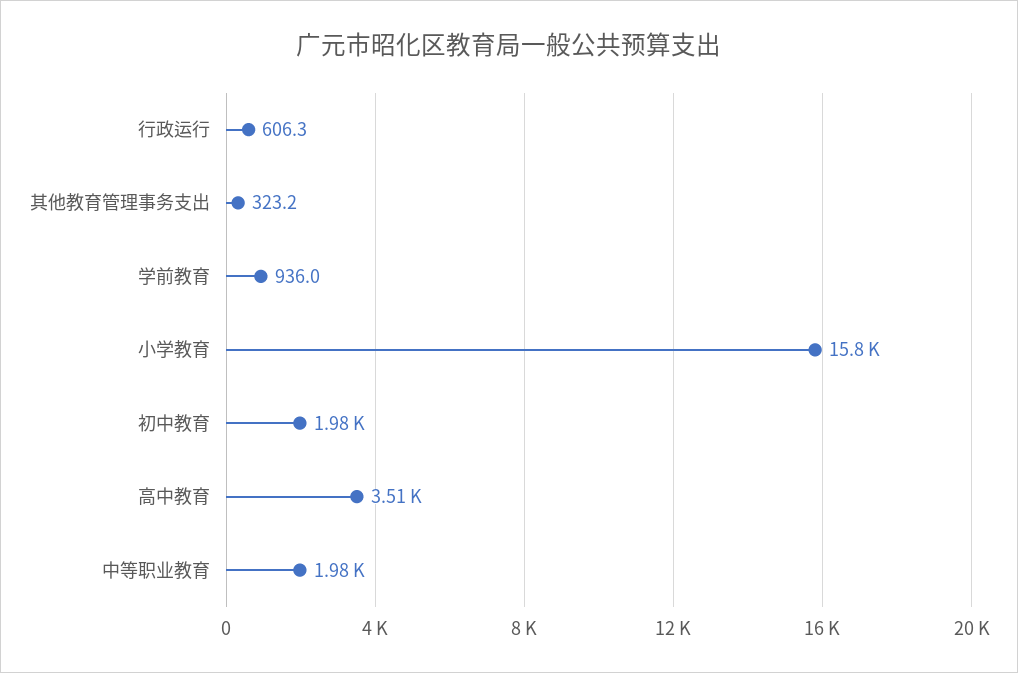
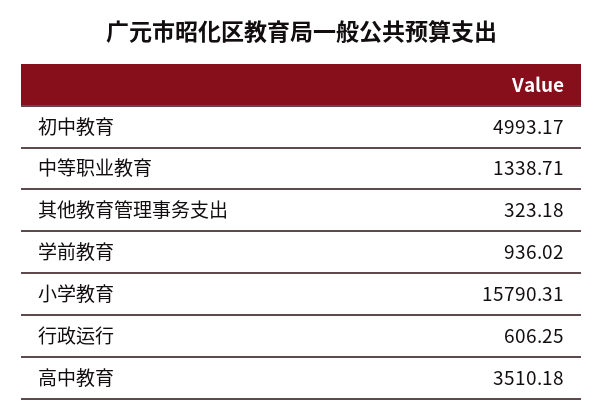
  {
    "行政运行": 606.25,
    "其他教育管理事务支出": 323.18,
    "学前教育": 936.02,
    "小学教育": 15790.31,
-   "初中教育": 1980,
+   "初中教育": 4993.17,
    "高中教育": 3510.18,
-   "中等职业教育": 1980
+   "中等职业教育": 1338.71
  }

